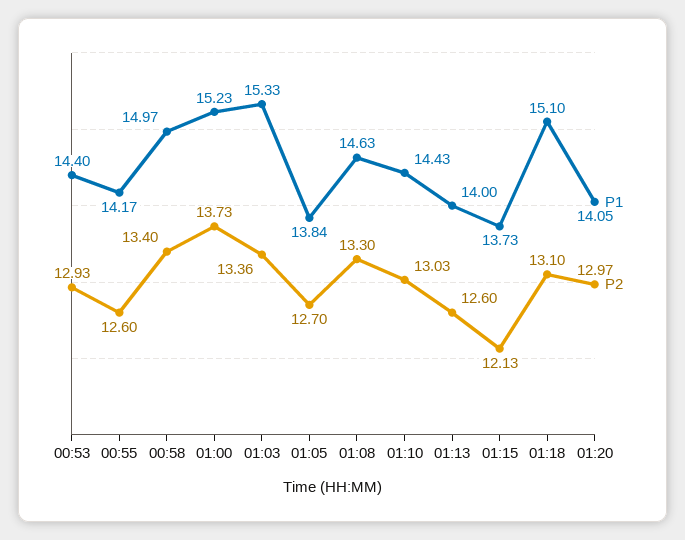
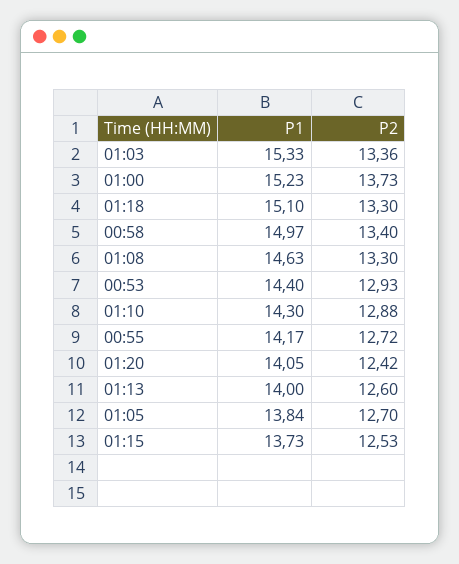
  {
    "P1": {
      "00:53": 14.4,
      "00:55": 14.17,
      "00:58": 14.97,
      "01:00": 15.23,
      "01:03": 15.33,
      "01:05": 13.84,
      "01:08": 14.63,
-     "01:10": 14.43,
+     "01:10": 14.3,
      "01:13": 14,
      "01:15": 13.73,
      "01:18": 15.1,
      "01:20": 14.05
    },
    "P2": {
      "00:53": 12.93,
-     "00:55": 12.6,
+     "00:55": 12.72,
      "00:58": 13.4,
      "01:00": 13.73,
      "01:03": 13.36,
      "01:05": 12.7,
      "01:08": 13.3,
-     "01:10": 13.03,
+     "01:10": 12.88,
      "01:13": 12.6,
-     "01:15": 12.13,
+     "01:15": 12.53,
-     "01:18": 13.1,
+     "01:18": 13.3,
-     "01:20": 12.97
+     "01:20": 12.42
    }
  }

